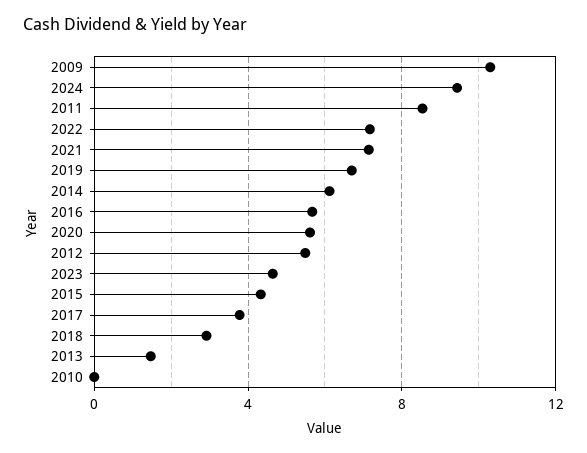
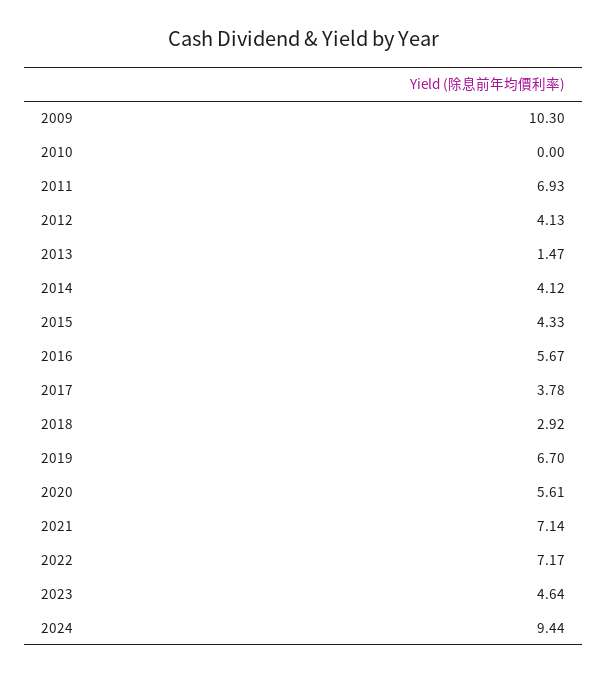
  {
    "2009": 10.3,
    "2024": 9.44,
-   "2011": 8.5,
+   "2011": 6.93,
    "2022": 7.17,
    "2021": 7.14,
    "2019": 6.7,
-   "2014": 6,
+   "2014": 4.12,
    "2016": 5.67,
    "2020": 5.61,
-   "2012": 5.5,
+   "2012": 4.13,
    "2023": 4.64,
    "2015": 4.33,
    "2017": 3.78,
    "2018": 2.92,
    "2013": 1.47,
    "2010": 0
  }

